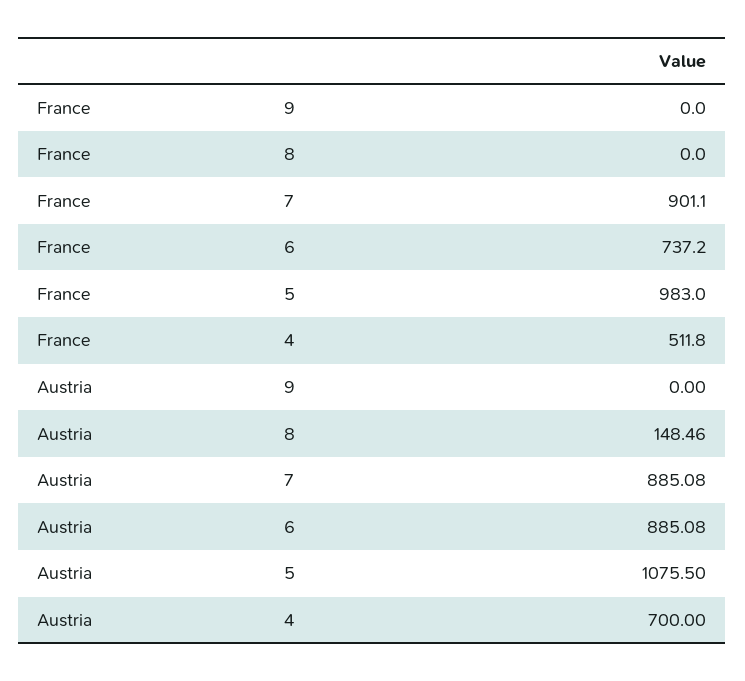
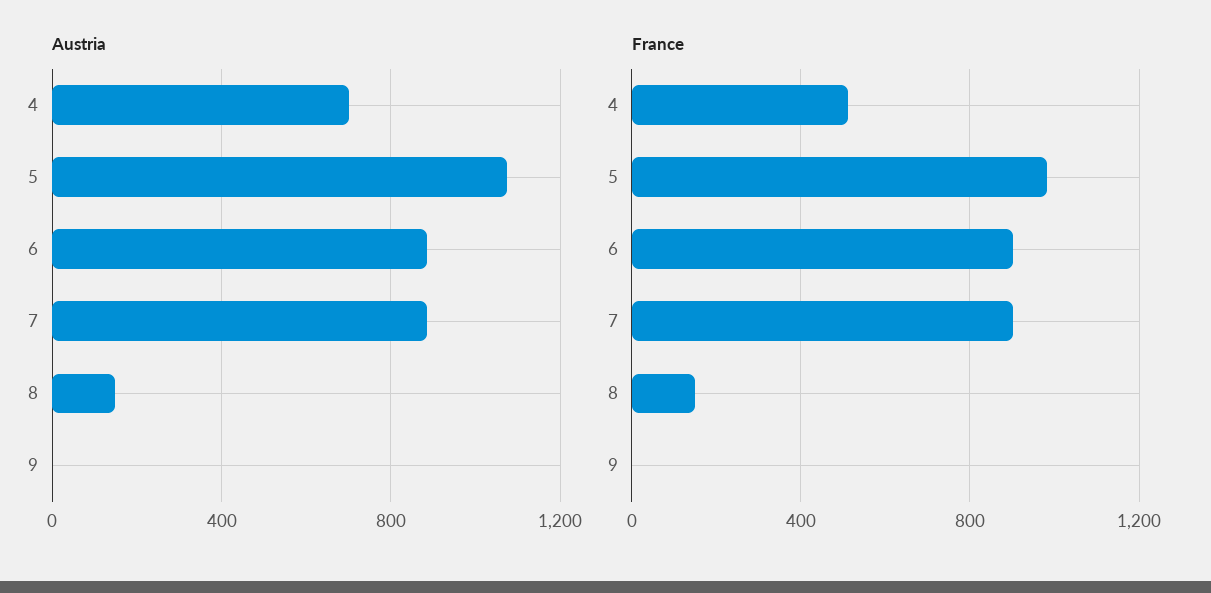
  {
    "France": {
      "9": 0,
-     "8": 0,
+     "8": 150,
      "7": 901.1,
-     "6": 737.2,
+     "6": 900,
      "5": 983,
      "4": 511.8
    },
    "Austria": {
      "9": 0,
      "8": 148.46,
      "7": 885.08,
      "6": 885.08,
      "5": 1075.5,
      "4": 700
    }
  }

